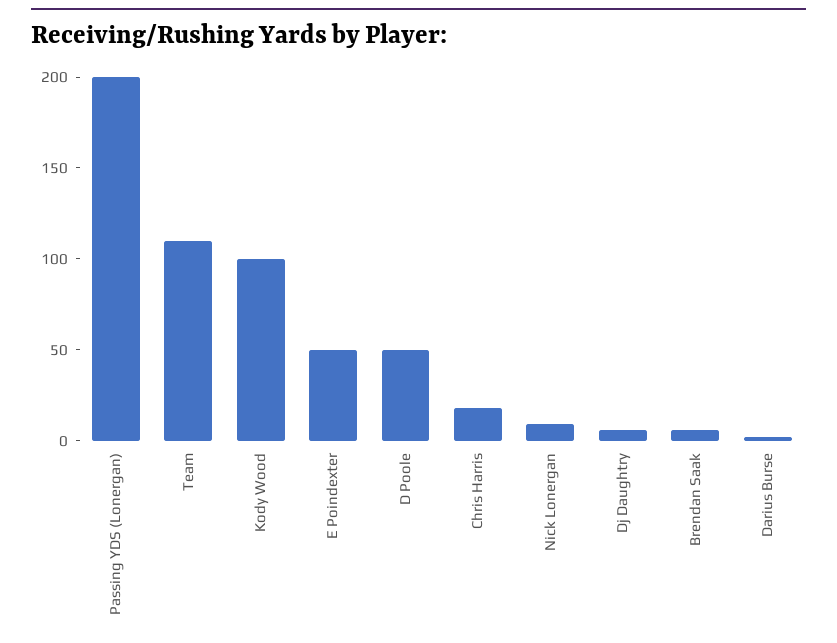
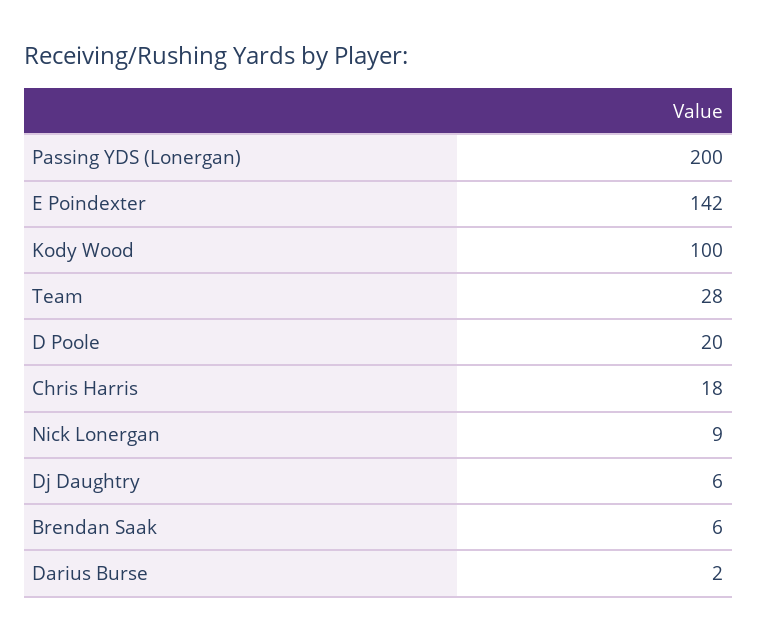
  {
    "Passing YDS (Lonergan)": 200,
-   "Team": 110,
+   "Team": 28,
    "Kody Wood": 100,
-   "E Poindexter": 50,
+   "E Poindexter": 142,
-   "D Poole": 50,
+   "D Poole": 20,
    "Chris Harris": 18,
    "Nick Lonergan": 9,
    "Dj Daughtry": 6,
    "Brendan Saak": 6,
    "Darius Burse": 2
  }

